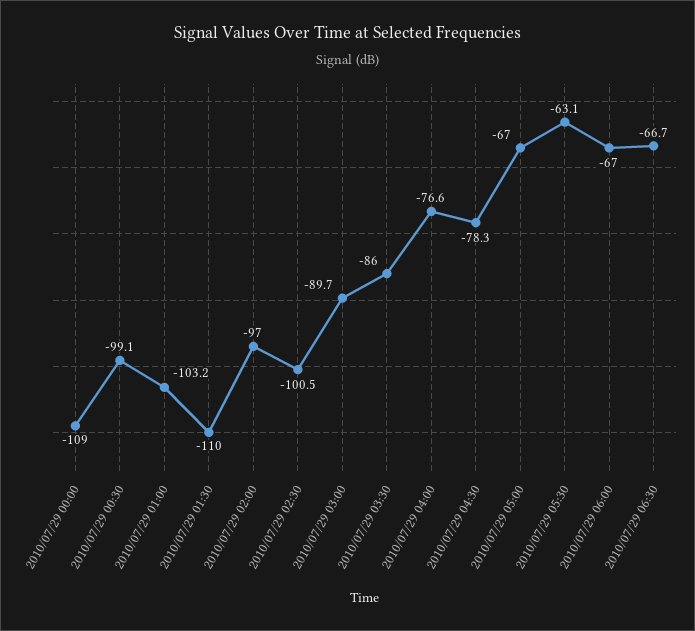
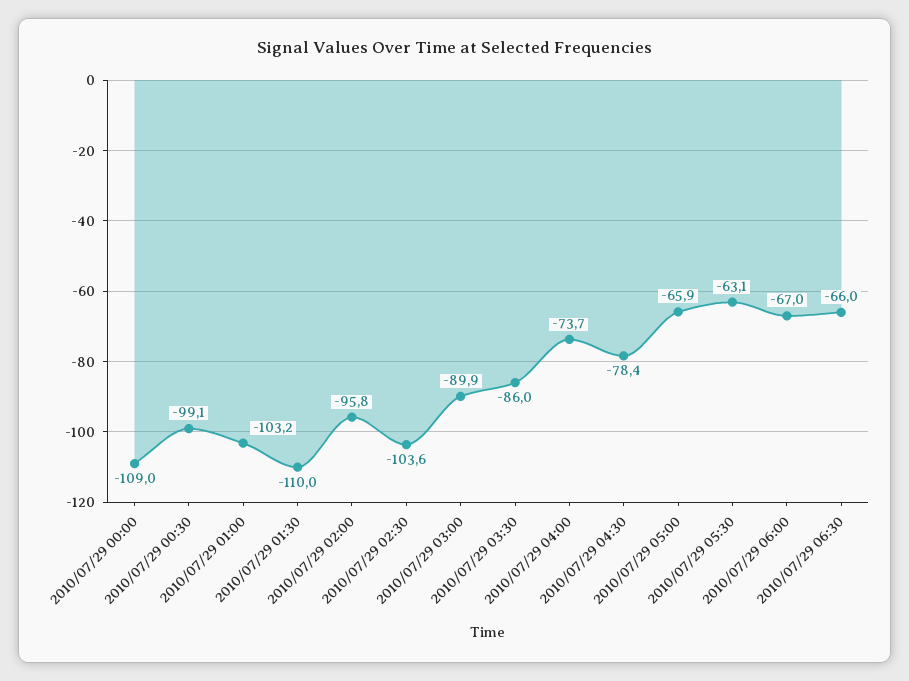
  {
    "2010/07/29 00:00": -109,
    "2010/07/29 00:30": -99.1,
    "2010/07/29 01:00": -103.2,
    "2010/07/29 01:30": -110,
-   "2010/07/29 02:00": -97,
+   "2010/07/29 02:00": -95.8,
-   "2010/07/29 02:30": -100.5,
+   "2010/07/29 02:30": -103.6,
-   "2010/07/29 03:00": -89.7,
+   "2010/07/29 03:00": -89.9,
    "2010/07/29 03:30": -86,
-   "2010/07/29 04:00": -76.6,
+   "2010/07/29 04:00": -73.7,
-   "2010/07/29 04:30": -78.3,
+   "2010/07/29 04:30": -78.4,
-   "2010/07/29 05:00": -67,
+   "2010/07/29 05:00": -65.9,
    "2010/07/29 05:30": -63.1,
    "2010/07/29 06:00": -67,
-   "2010/07/29 06:30": -66.7
+   "2010/07/29 06:30": -66
  }

